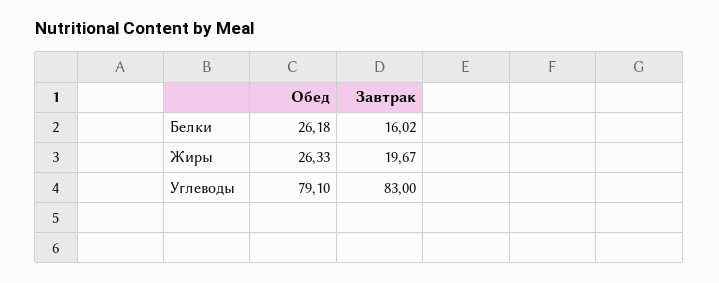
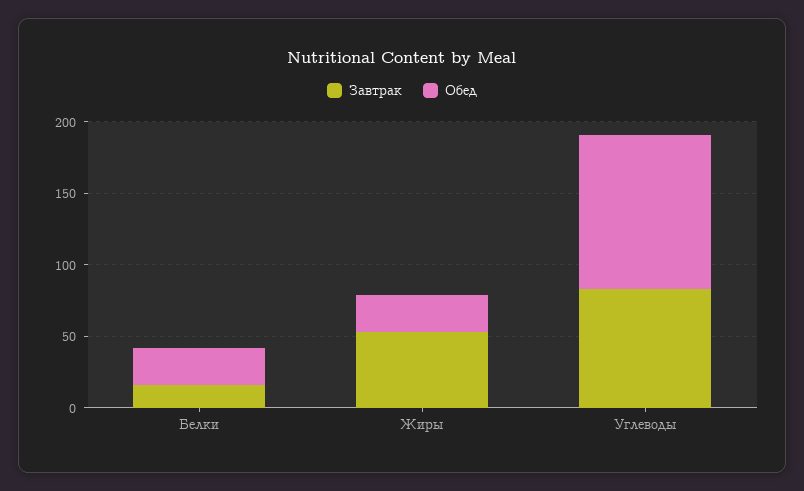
  {
    "Обед": {
      "Белки": 26.18,
      "Жиры": 26.33,
-     "Углеводы": 79.1
+     "Углеводы": 110
    },
    "Завтрак": {
      "Белки": 16.02,
-     "Жиры": 19.67,
+     "Жиры": 50,
      "Углеводы": 83
    }
  }

